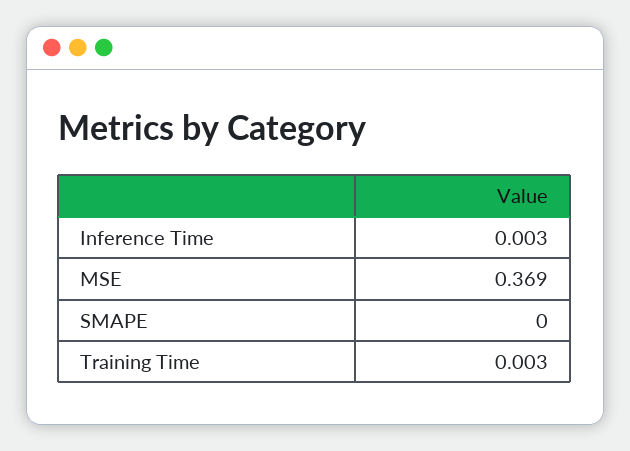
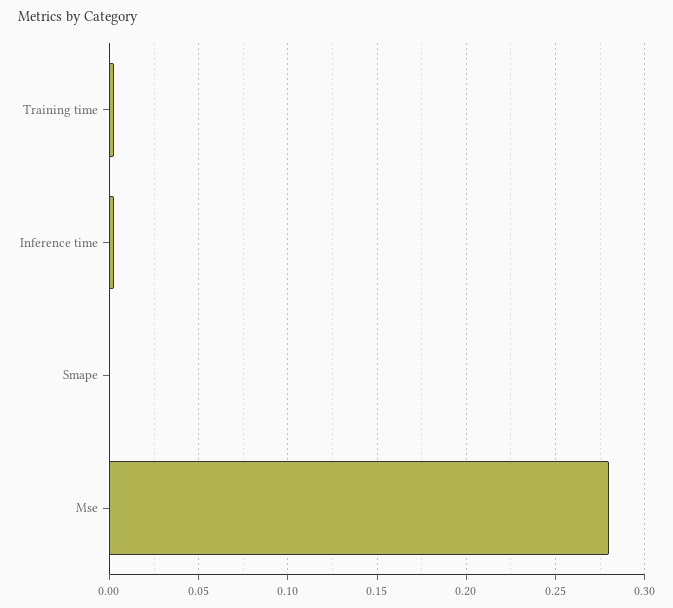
  {
    "Inference Time": 0.003,
-   "MSE": 0.369,
+   "MSE": 0.28,
    "SMAPE": 0,
    "Training Time": 0.003
  }

